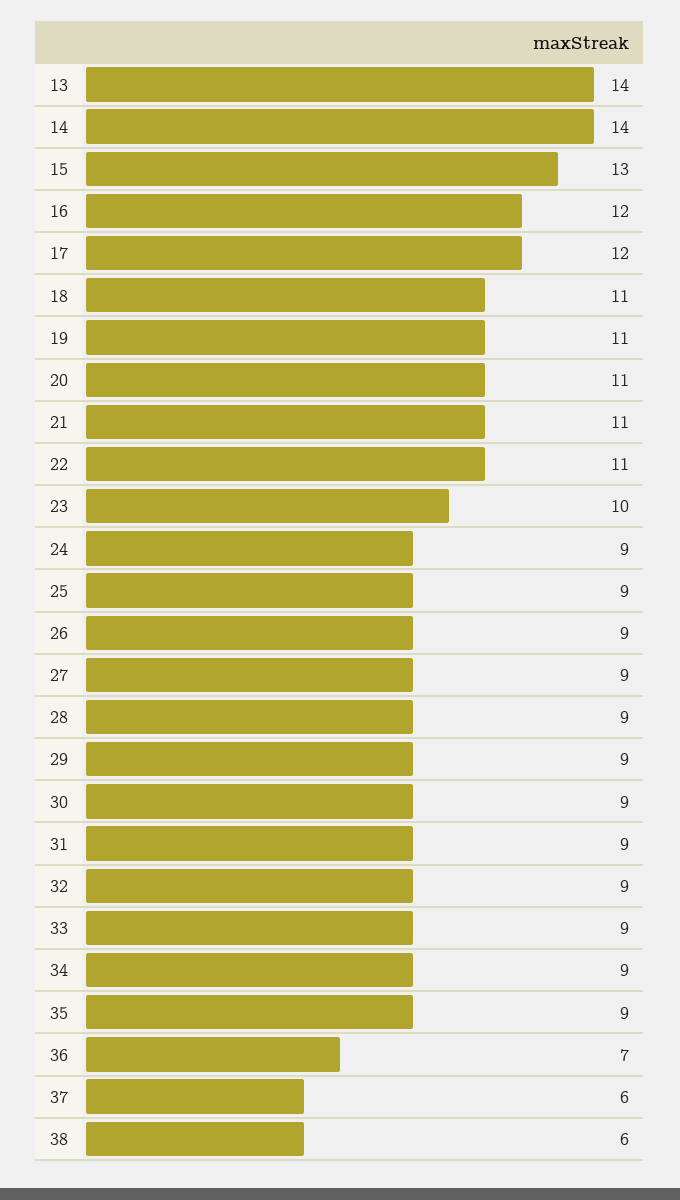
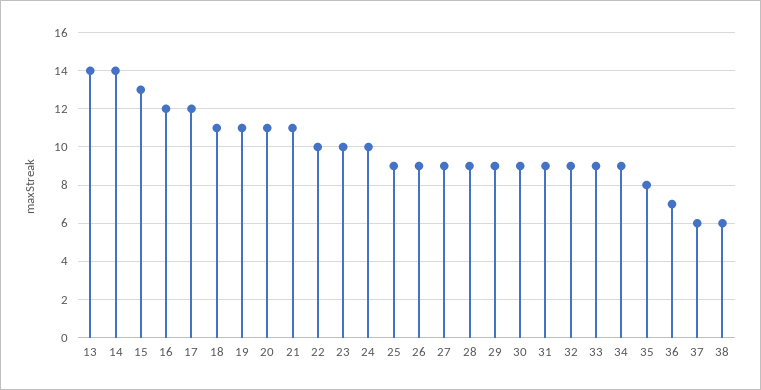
  {
    "13": 14,
    "14": 14,
    "15": 13,
    "16": 12,
    "17": 12,
    "18": 11,
    "19": 11,
    "20": 11,
    "21": 11,
-   "22": 11,
+   "22": 10,
    "23": 10,
-   "24": 9,
+   "24": 10,
    "25": 9,
    "26": 9,
    "27": 9,
    "28": 9,
    "29": 9,
    "30": 9,
    "31": 9,
    "32": 9,
    "33": 9,
    "34": 9,
-   "35": 9,
+   "35": 8,
    "36": 7,
    "37": 6,
    "38": 6
  }

